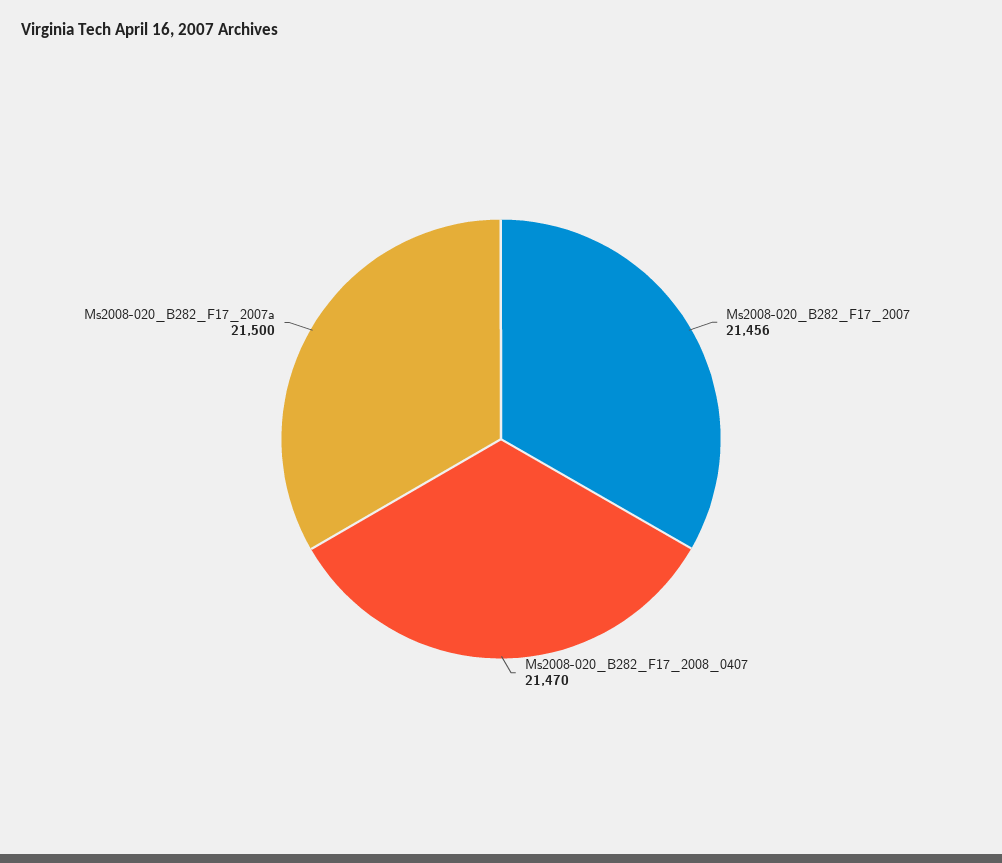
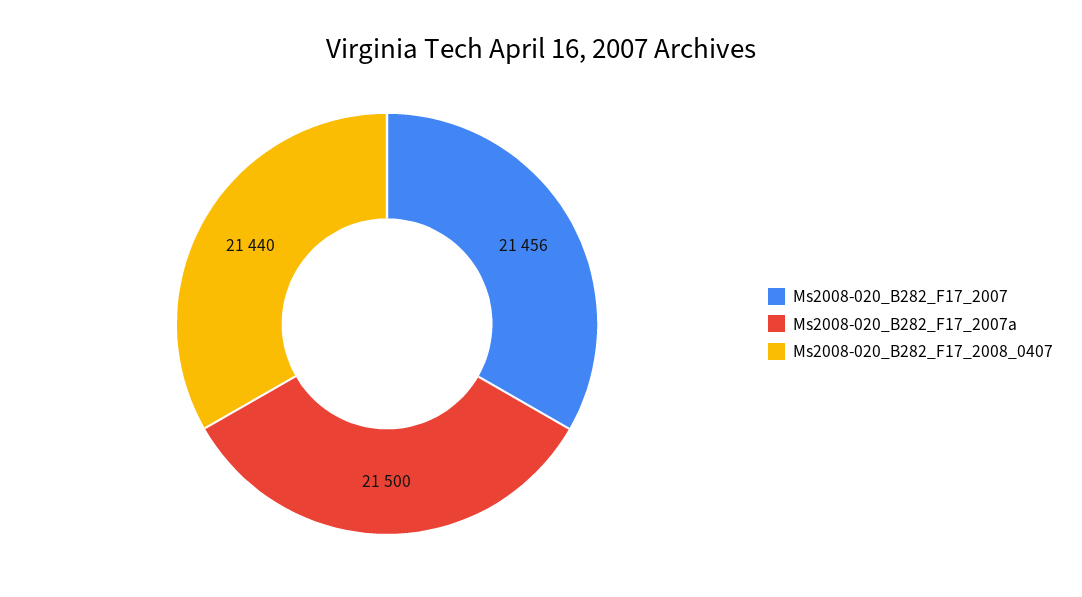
  {
    "Ms2008-020_B282_F17_2007": 21456,
-   "Ms2008-020_B282_F17_2008_0407": 21470,
+   "Ms2008-020_B282_F17_2008_0407": 21440,
    "Ms2008-020_B282_F17_2007a": 21500
  }

